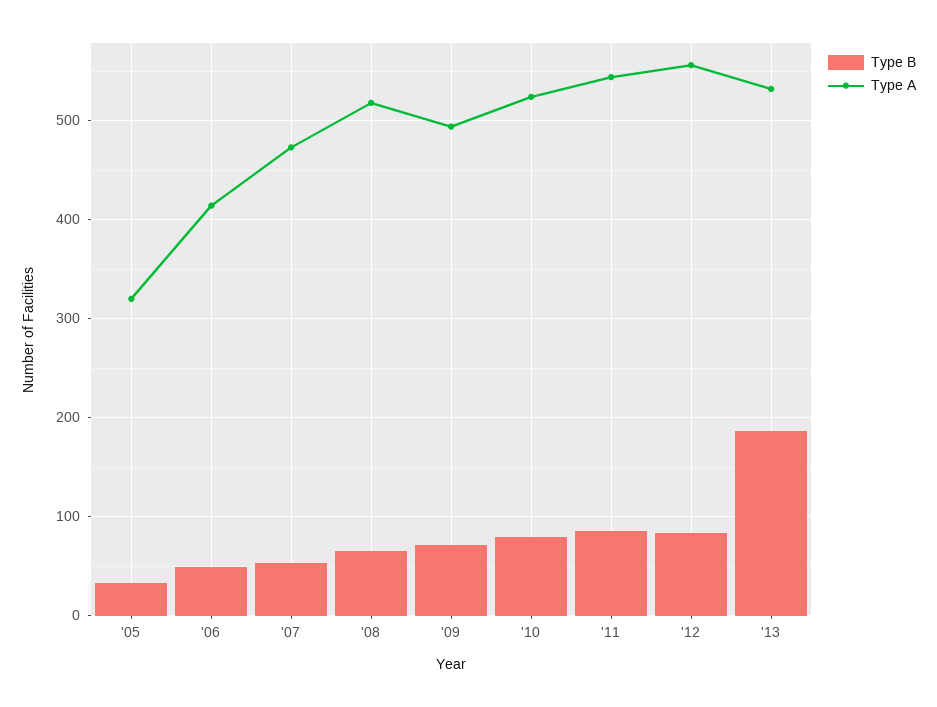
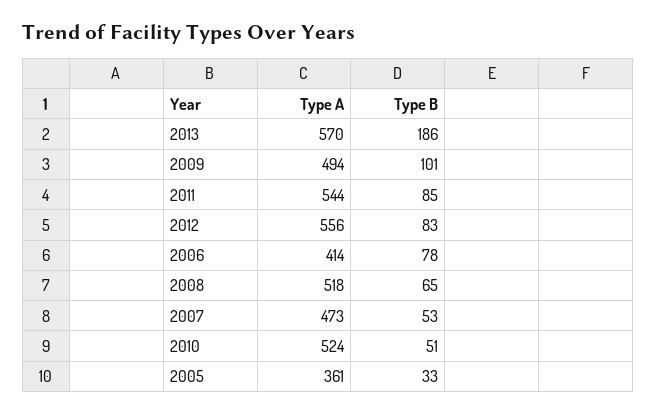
  {
    "Type B": {
      "'05": 33,
-     "'06": 50,
+     "'06": 78,
      "'07": 53,
      "'08": 65,
-     "'09": 70,
+     "'09": 101,
-     "'10": 80,
+     "'10": 51,
      "'11": 85,
      "'12": 83,
      "'13": 186
    },
    "Type A": {
-     "'05": 320,
+     "'05": 361,
      "'06": 414,
      "'07": 473,
      "'08": 518,
      "'09": 494,
      "'10": 524,
      "'11": 544,
      "'12": 556,
-     "'13": 530
+     "'13": 570
    }
  }

